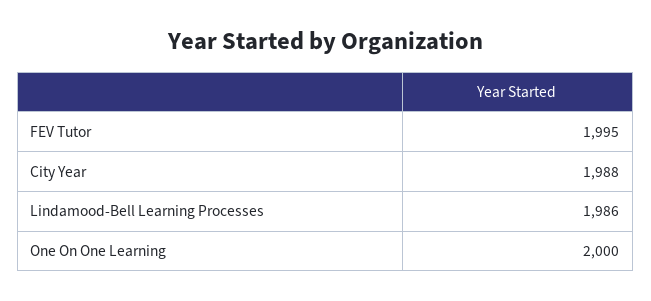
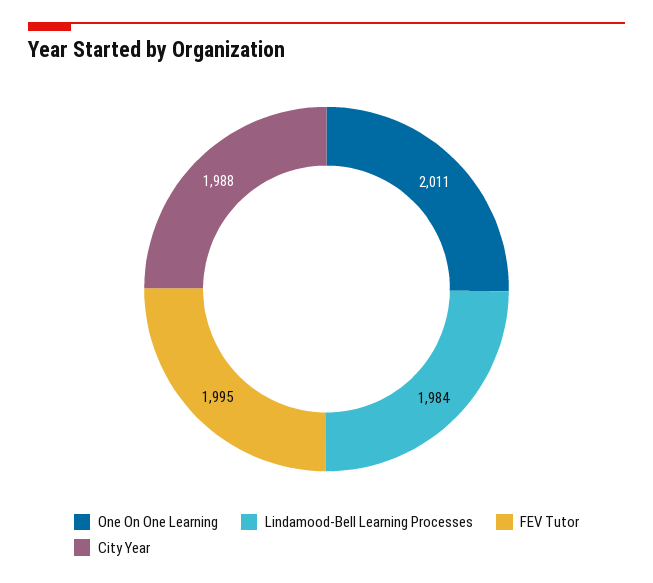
  {
    "FEV Tutor": 1995,
    "City Year": 1988,
-   "Lindamood-Bell Learning Processes": 1986,
+   "Lindamood-Bell Learning Processes": 1984,
-   "One On One Learning": 2000
+   "One On One Learning": 2011
  }

